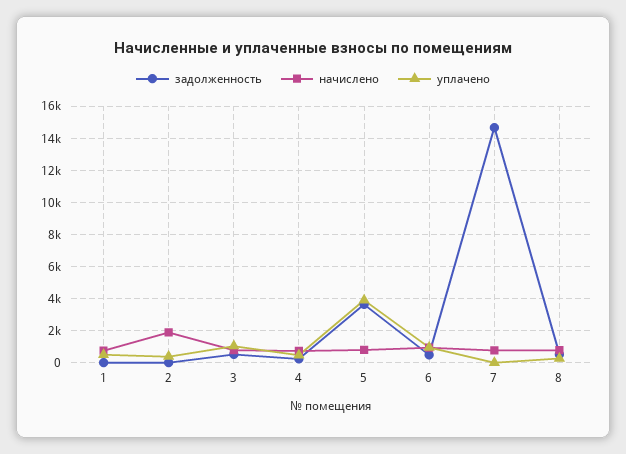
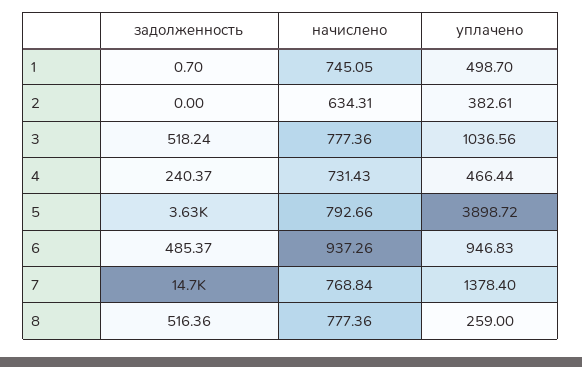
  {
    "задолженность": {
      "1": 0.7,
      "2": 0,
      "3": 518.24,
      "4": 240.37,
      "5": 3630,
      "6": 485.37,
      "7": 14700,
      "8": 516.36
    },
    "начислено": {
      "1": 745.05,
-     "2": 2000,
+     "2": 634.31,
      "3": 777.36,
      "4": 731.43,
      "5": 792.66,
      "6": 937.26,
      "7": 768.84,
      "8": 777.36
    },
    "уплачено": {
      "1": 498.7,
      "2": 382.61,
      "3": 1036.56,
      "4": 466.44,
      "5": 3898.72,
      "6": 946.83,
-     "7": 0,
+     "7": 1378.4,
      "8": 259
    }
  }

